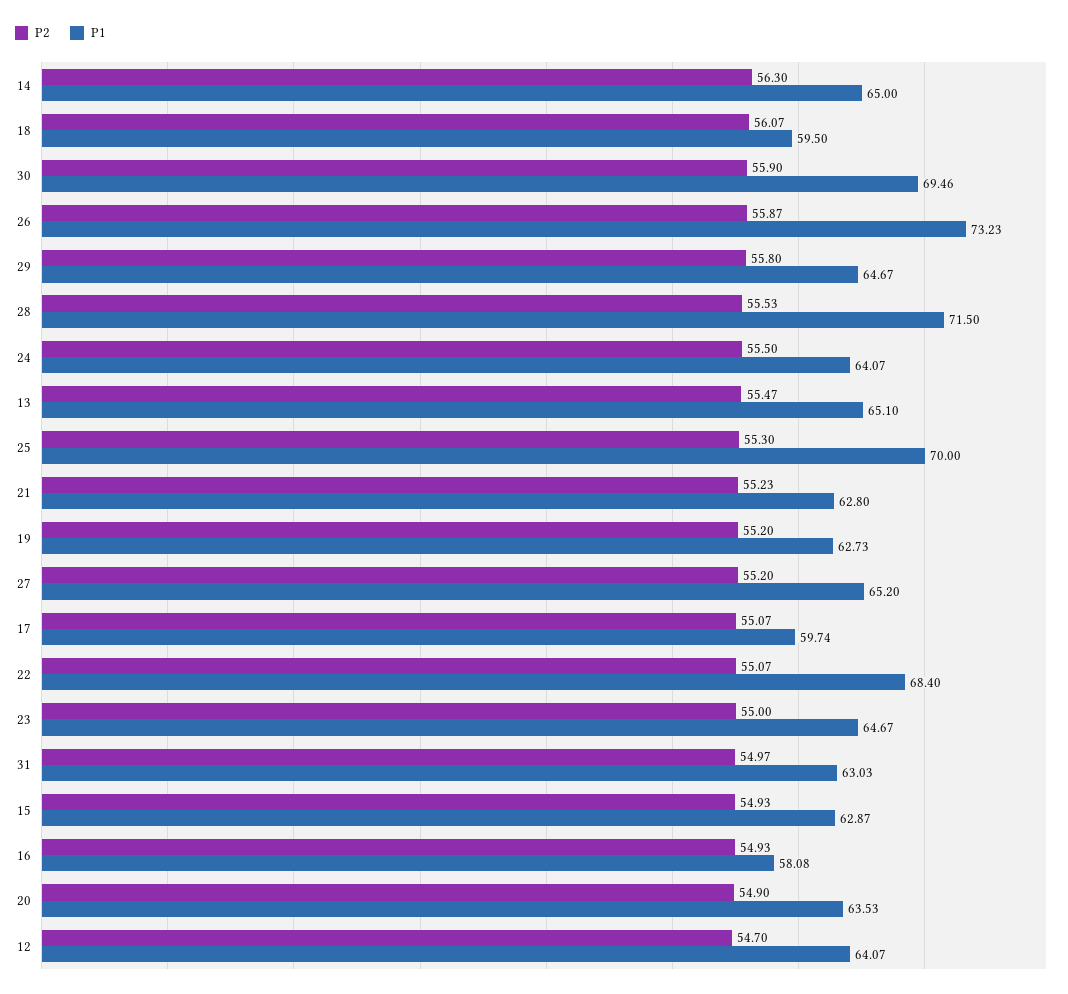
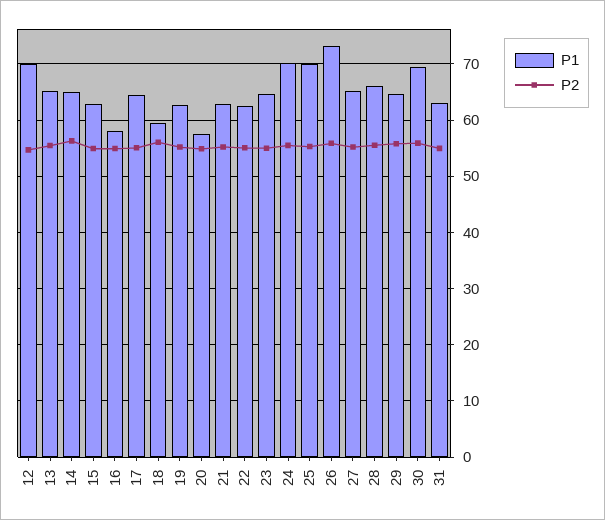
  {
    "P2": {
      "14": 56.3,
      "18": 56.07,
      "30": 55.9,
      "26": 55.87,
      "29": 55.8,
      "28": 55.53,
      "24": 55.5,
      "13": 55.47,
      "25": 55.3,
      "21": 55.23,
      "19": 55.2,
      "27": 55.2,
      "17": 55.07,
      "22": 55.07,
      "23": 55,
      "31": 54.97,
      "15": 54.93,
      "16": 54.93,
      "20": 54.9,
      "12": 54.7
    },
    "P1": {
      "14": 65,
      "18": 59.5,
      "30": 69.46,
      "26": 73.23,
      "29": 64.67,
-     "28": 71.5,
+     "28": 66,
-     "24": 64.07,
+     "24": 70,
      "13": 65.1,
      "25": 70,
      "21": 62.8,
      "19": 62.73,
      "27": 65.2,
-     "17": 59.74,
+     "17": 64,
-     "22": 68.4,
+     "22": 62,
      "23": 64.67,
      "31": 63.03,
      "15": 62.87,
      "16": 58.08,
-     "20": 63.53,
+     "20": 58,
-     "12": 64.07
+     "12": 70
    }
  }

